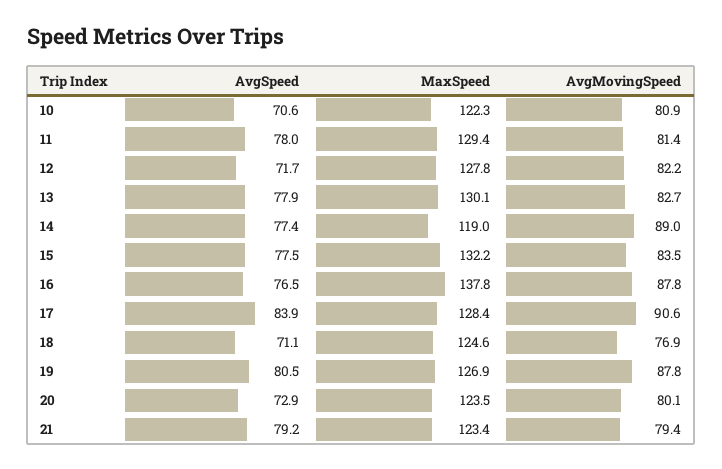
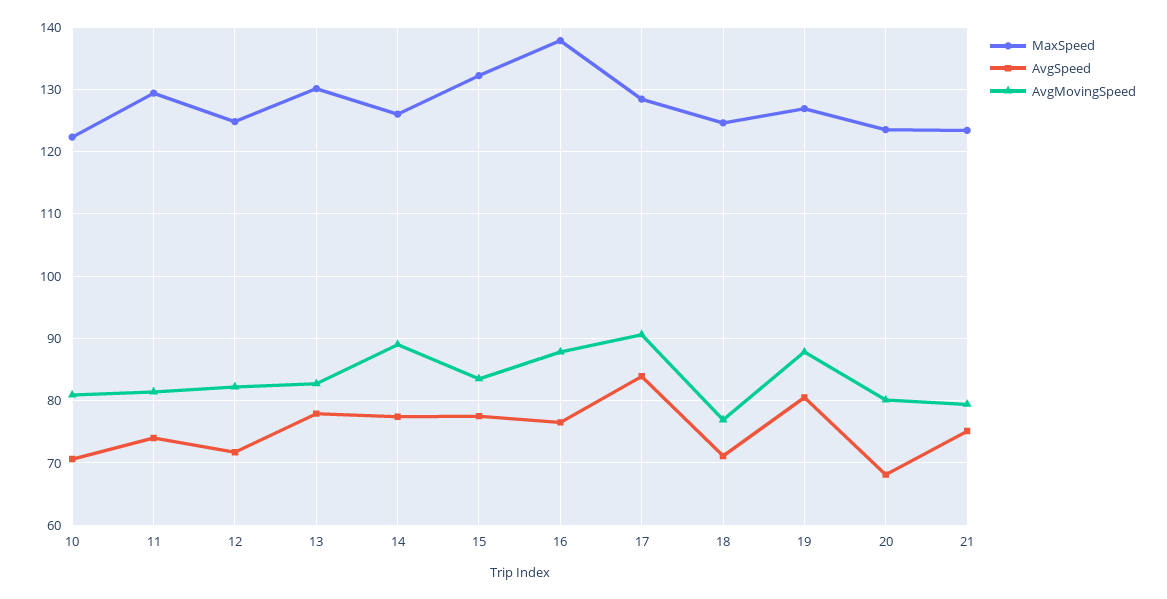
  {
    "AvgSpeed": {
      "10": 70.6,
-     "11": 78,
+     "11": 74,
      "12": 71.7,
      "13": 77.9,
      "14": 77.4,
      "15": 77.5,
      "16": 76.5,
      "17": 83.9,
      "18": 71.1,
      "19": 80.5,
-     "20": 72.9,
+     "20": 68,
-     "21": 79.2
+     "21": 75
    },
    "MaxSpeed": {
      "10": 122.3,
      "11": 129.4,
-     "12": 127.8,
+     "12": 125,
      "13": 130.1,
-     "14": 119,
+     "14": 126,
      "15": 132.2,
      "16": 137.8,
      "17": 128.4,
      "18": 124.6,
      "19": 126.9,
      "20": 123.5,
      "21": 123.4
    },
    "AvgMovingSpeed": {
      "10": 80.9,
      "11": 81.4,
      "12": 82.2,
      "13": 82.7,
      "14": 89,
      "15": 83.5,
      "16": 87.8,
      "17": 90.6,
      "18": 76.9,
      "19": 87.8,
      "20": 80.1,
      "21": 79.4
    }
  }

